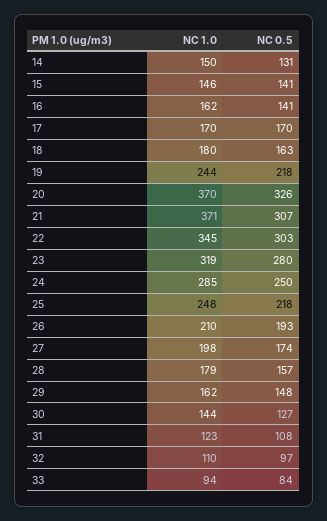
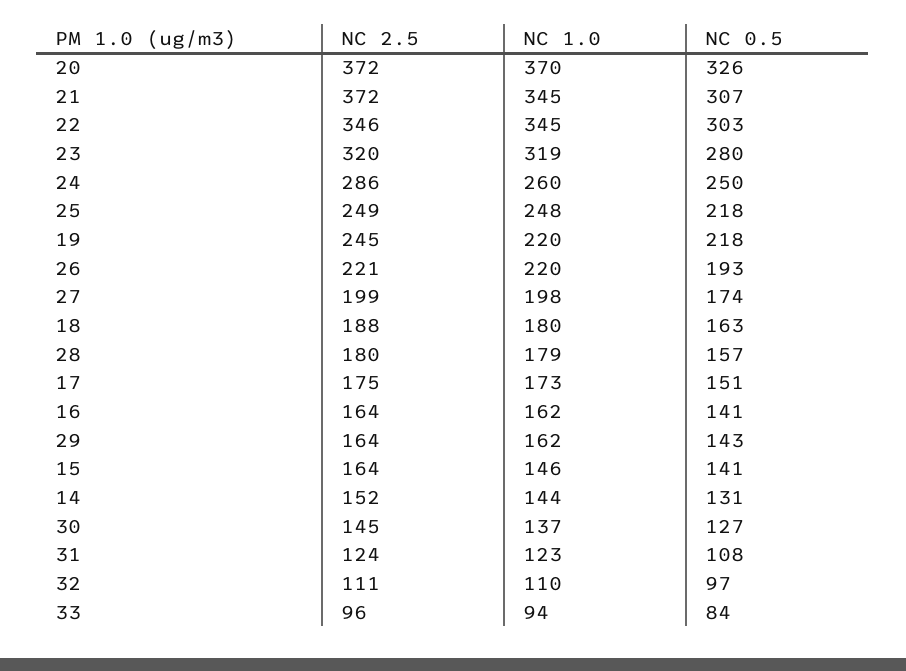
  {
    "NC 1.0": {
-     "14": 150,
+     "14": 144,
      "15": 146,
      "16": 162,
-     "17": 170,
+     "17": 173,
      "18": 180,
-     "19": 244,
+     "19": 220,
      "20": 370,
-     "21": 371,
+     "21": 345,
      "22": 345,
      "23": 319,
-     "24": 285,
+     "24": 260,
      "25": 248,
-     "26": 210,
+     "26": 220,
      "27": 198,
      "28": 179,
      "29": 162,
-     "30": 144,
+     "30": 137,
      "31": 123,
      "32": 110,
      "33": 94
    },
    "NC 0.5": {
      "14": 131,
      "15": 141,
      "16": 141,
-     "17": 170,
+     "17": 151,
      "18": 163,
      "19": 218,
      "20": 326,
      "21": 307,
      "22": 303,
      "23": 280,
      "24": 250,
      "25": 218,
      "26": 193,
      "27": 174,
      "28": 157,
-     "29": 148,
+     "29": 143,
      "30": 127,
      "31": 108,
      "32": 97,
      "33": 84
-   }
+   },
+   "NC 2.5": {
+     "20": 372,
+     "21": 372,
+     "22": 346,
+     "23": 320,
+     "24": 286,
+     "25": 249,
+     "19": 245,
+     "26": 221,
+     "27": 199,
+     "18": 188,
+     "28": 180,
+     "17": 175,
+     "16": 164,
+     "29": 164,
+     "15": 164,
+     "14": 152,
+     "30": 145,
+     "31": 124,
+     "32": 111,
+     "33": 96
+   }
  }

